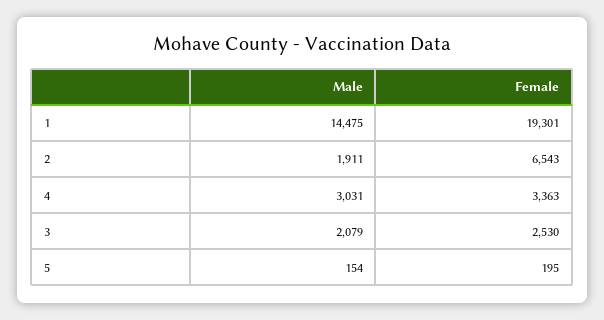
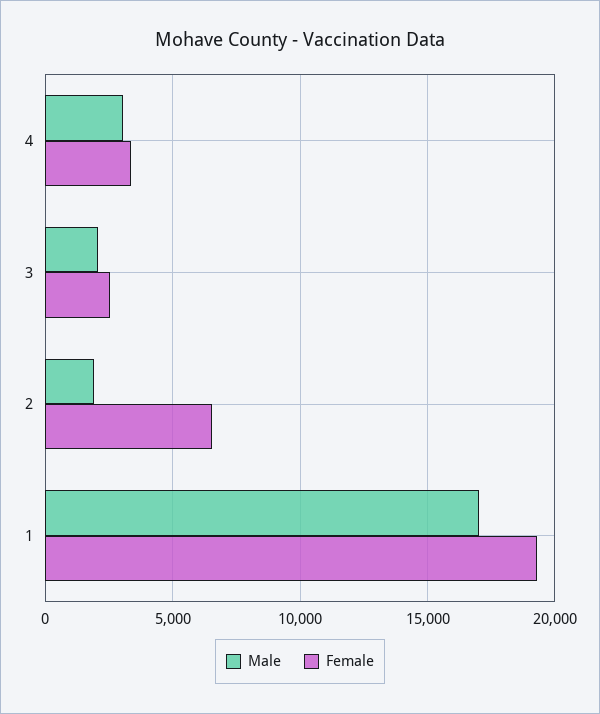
  {
    "Male": {
-     "1": 14475,
+     "1": 17000,
      "2": 1911,
      "4": 3031,
-     "3": 2079,
+     "3": 2079
-     "5": 154
    },
    "Female": {
      "1": 19301,
      "2": 6543,
      "4": 3363,
-     "3": 2530,
+     "3": 2530
-     "5": 195
    }
  }

